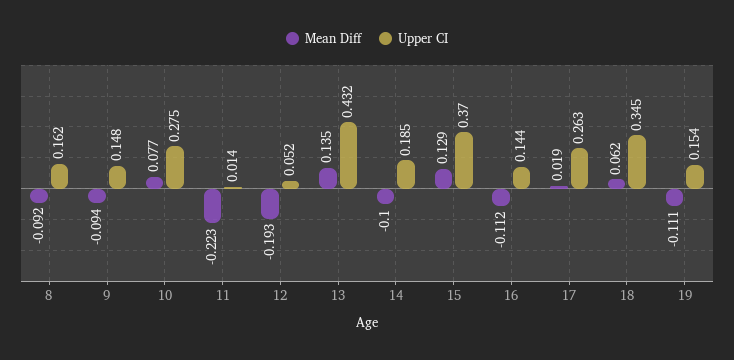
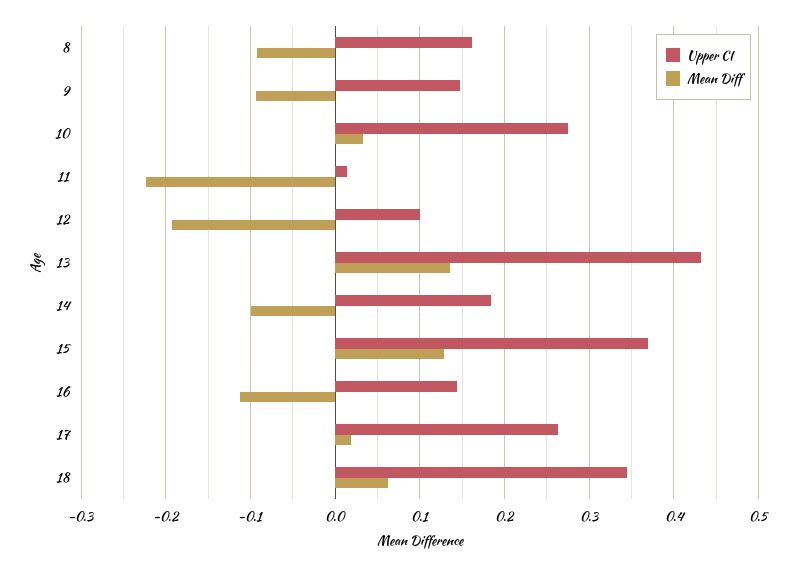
  {
    "Mean Diff": {
      "8": -0.092,
      "9": -0.094,
-     "10": 0.077,
+     "10": 0.03,
      "11": -0.223,
      "12": -0.193,
      "13": 0.135,
      "14": -0.1,
      "15": 0.129,
      "16": -0.112,
      "17": 0.019,
-     "18": 0.062,
+     "18": 0.062
-     "19": -0.111
    },
    "Upper CI": {
      "8": 0.162,
      "9": 0.148,
      "10": 0.275,
      "11": 0.014,
-     "12": 0.052,
+     "12": 0.1,
      "13": 0.432,
      "14": 0.185,
      "15": 0.37,
      "16": 0.144,
      "17": 0.263,
-     "18": 0.345,
+     "18": 0.345
-     "19": 0.154
    }
  }

